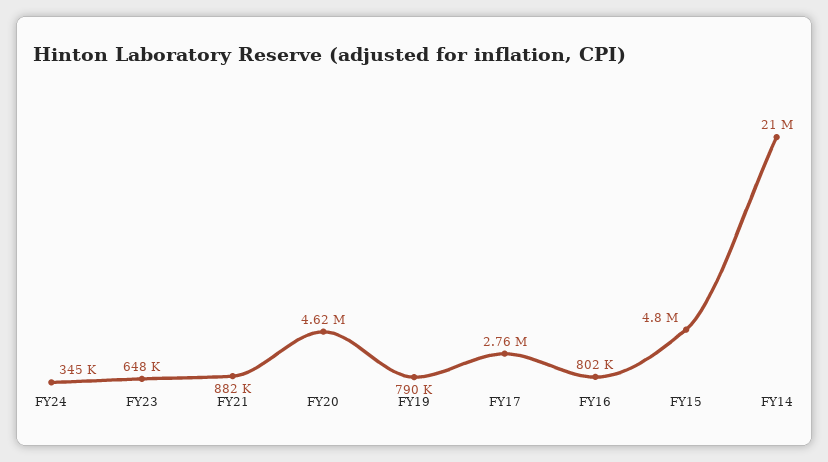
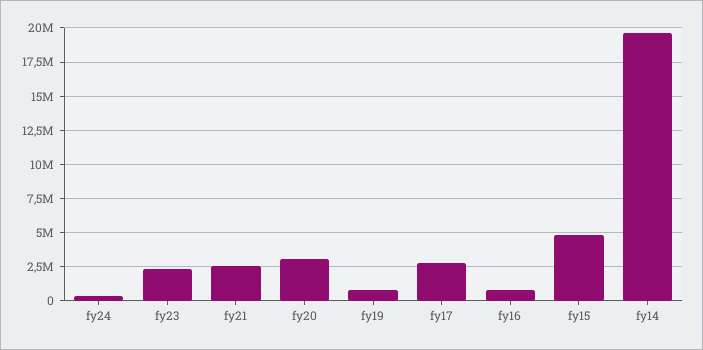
  {
    "FY24": 345000,
-   "FY23": 648000,
+   "FY23": 2500000,
-   "FY21": 882000,
+   "FY21": 2500000,
-   "FY20": 4620000,
+   "FY20": 3000000,
    "FY19": 790000,
    "FY17": 2760000,
    "FY16": 802000,
    "FY15": 4800000,
-   "FY14": 21000000
+   "FY14": 19500000
  }

